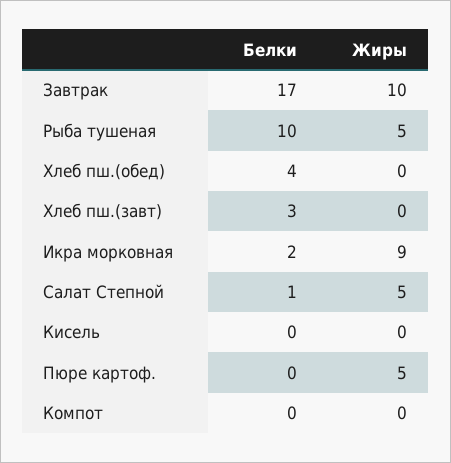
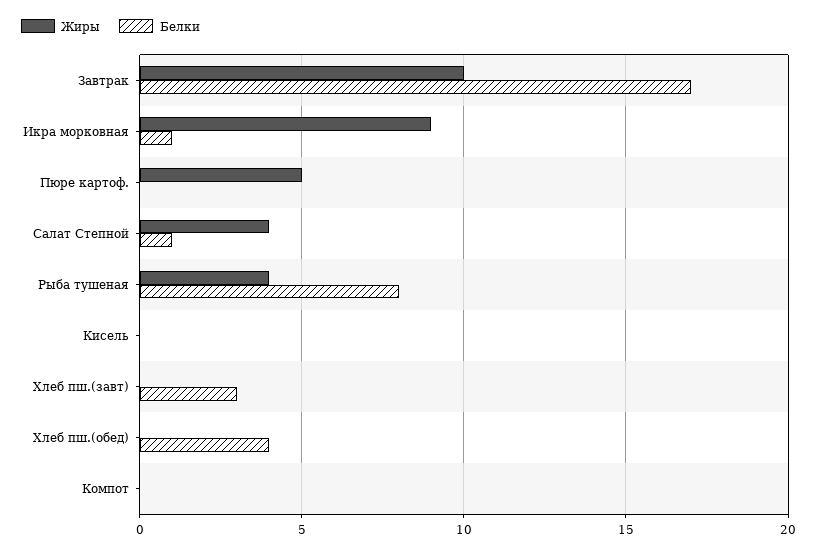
  {
    "Белки": {
      "Завтрак": 17,
-     "Рыба тушеная": 10,
+     "Рыба тушеная": 8,
      "Хлеб пш.(обед)": 4,
      "Хлеб пш.(завт)": 3,
-     "Икра морковная": 2,
+     "Икра морковная": 1,
      "Салат Степной": 1,
      "Кисель": 0,
      "Пюре картоф.": 0,
      "Компот": 0
    },
    "Жиры": {
      "Завтрак": 10,
-     "Рыба тушеная": 5,
+     "Рыба тушеная": 4,
      "Хлеб пш.(обед)": 0,
      "Хлеб пш.(завт)": 0,
      "Икра морковная": 9,
-     "Салат Степной": 5,
+     "Салат Степной": 4,
      "Кисель": 0,
      "Пюре картоф.": 5,
      "Компот": 0
    }
  }

